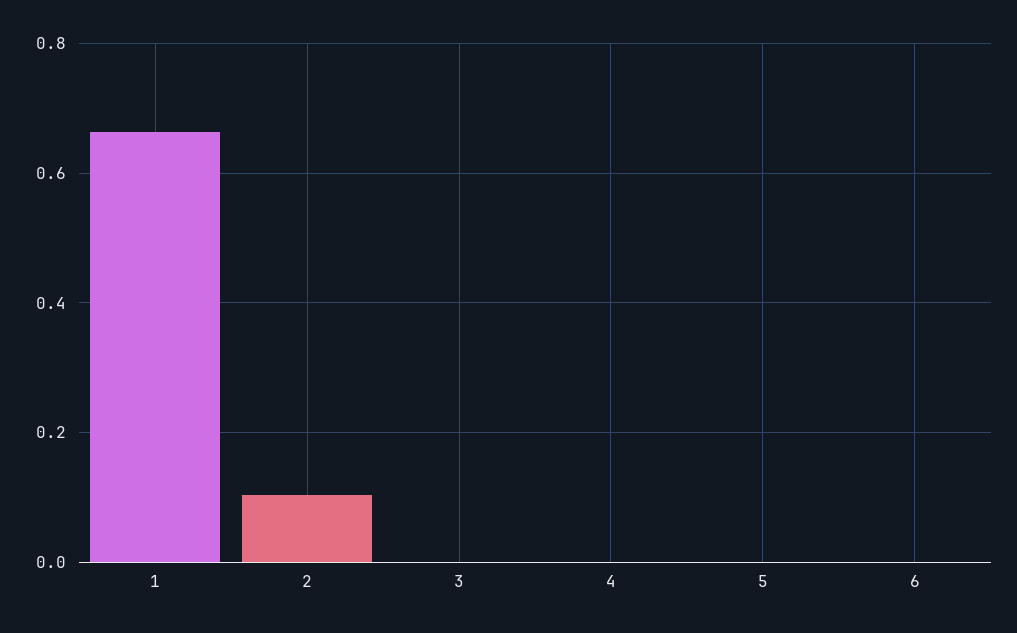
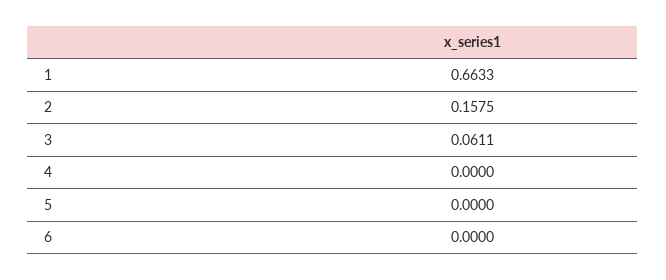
  {
    "1": 0.6633,
-   "2": 0.1,
+   "2": 0.1575,
-   "3": 0,
+   "3": 0.0611,
    "4": 0,
    "5": 0,
    "6": 0
  }

